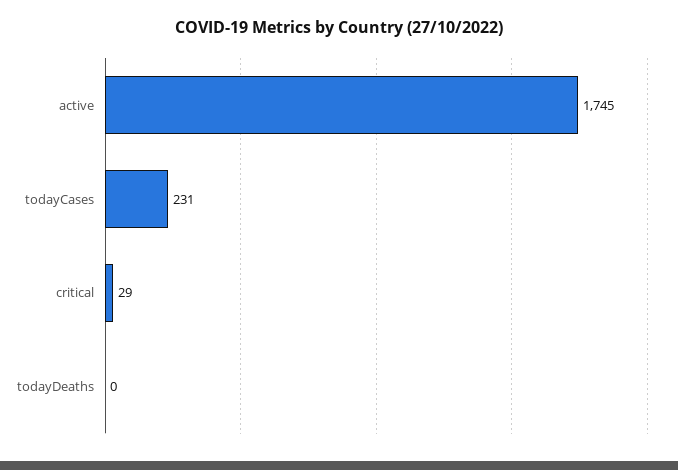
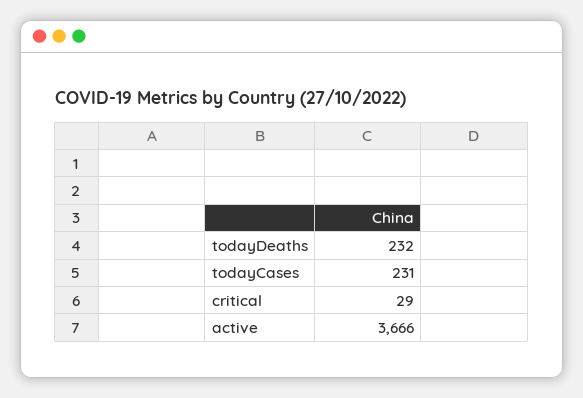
  {
-   "active": 1745,
+   "active": 3666,
    "todayCases": 231,
    "critical": 29,
-   "todayDeaths": 0
+   "todayDeaths": 232
  }

